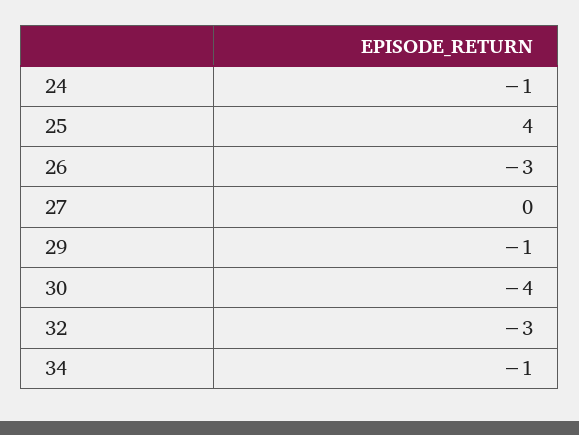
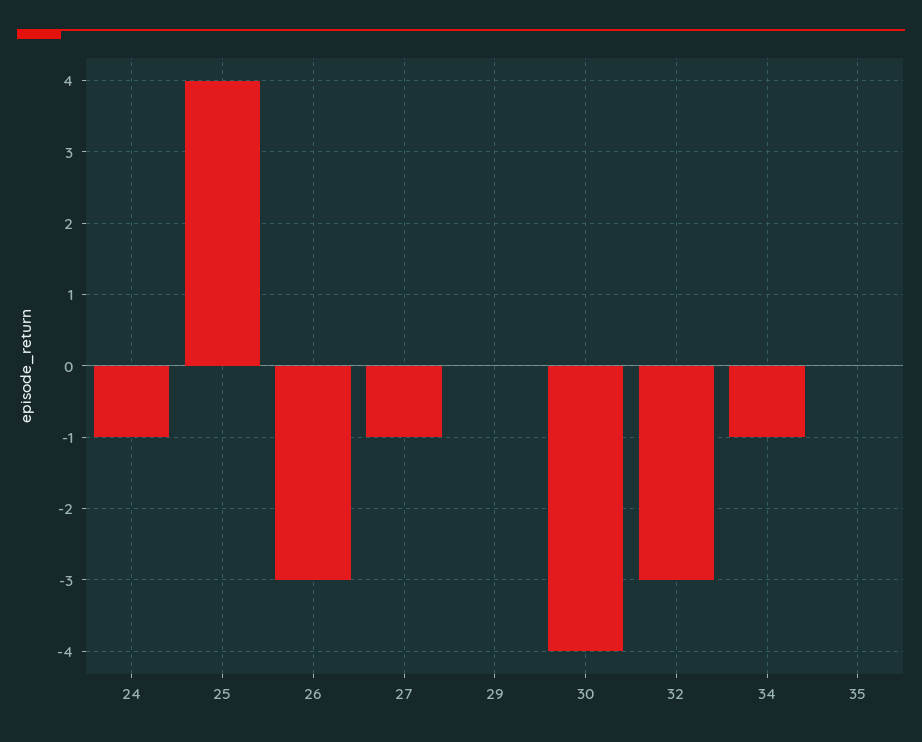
  {
    "24": -1,
    "25": 4,
    "26": -3,
-   "27": 0,
+   "27": -1,
-   "29": -1,
+   "29": 0,
    "30": -4,
    "32": -3,
-   "34": -1
+   "34": -1,
+   "35": 0
  }

